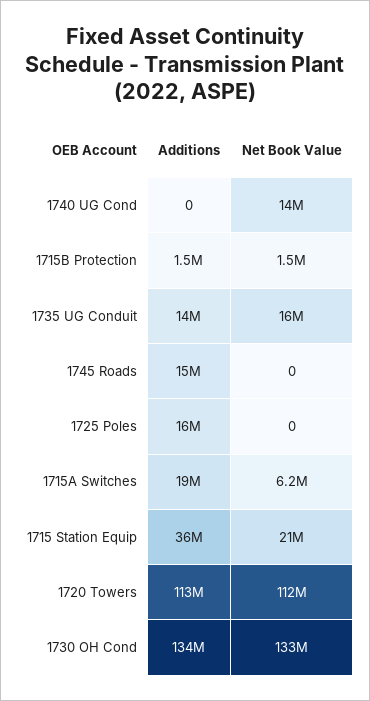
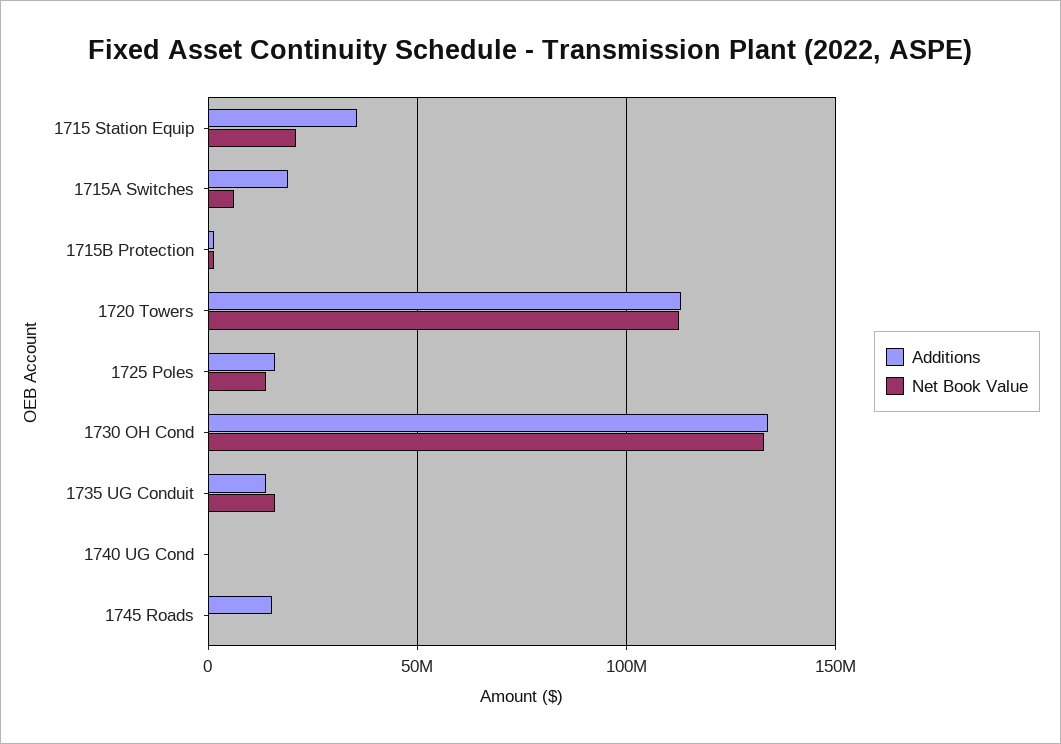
  {
    "Additions": {
      "1740 UG Cond": 0,
      "1715B Protection": 1500000,
      "1735 UG Conduit": 14000000,
      "1745 Roads": 15000000,
      "1725 Poles": 16000000,
      "1715A Switches": 19000000,
      "1715 Station Equip": 36000000,
      "1720 Towers": 113000000,
      "1730 OH Cond": 134000000
    },
    "Net Book Value": {
-     "1740 UG Cond": 14000000,
+     "1740 UG Cond": 0,
      "1715B Protection": 1500000,
      "1735 UG Conduit": 16000000,
      "1745 Roads": 0,
-     "1725 Poles": 0,
+     "1725 Poles": 15000000,
      "1715A Switches": 6200000,
      "1715 Station Equip": 21000000,
      "1720 Towers": 112000000,
      "1730 OH Cond": 133000000
    }
  }

